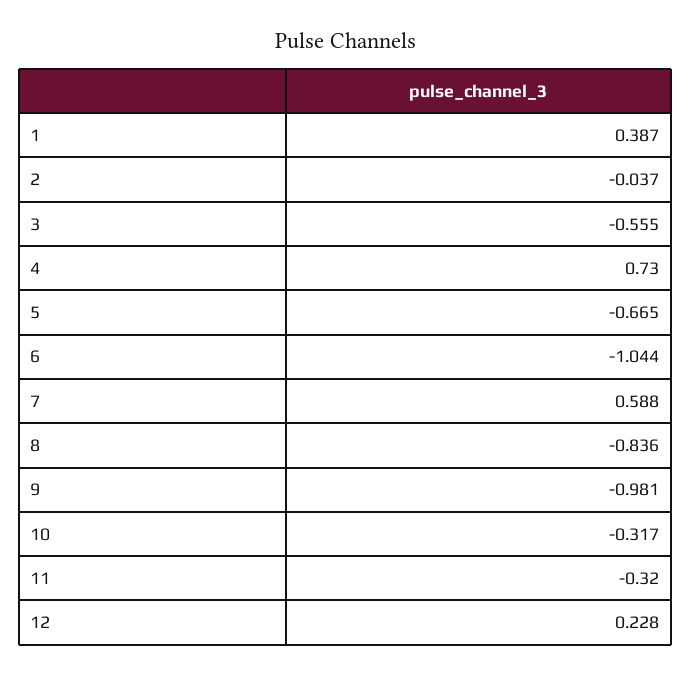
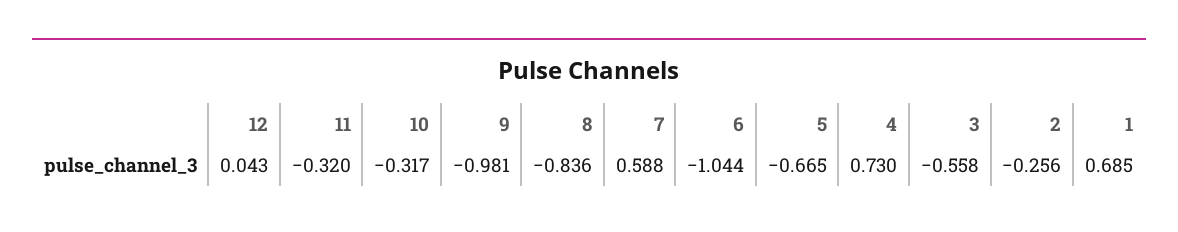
  {
-   "1": 0.387,
+   "1": 0.685,
-   "2": -0.037,
+   "2": -0.256,
-   "3": -0.555,
+   "3": -0.558,
    "4": 0.73,
    "5": -0.665,
    "6": -1.044,
    "7": 0.588,
    "8": -0.836,
    "9": -0.981,
    "10": -0.317,
    "11": -0.32,
-   "12": 0.228
+   "12": 0.043
  }

